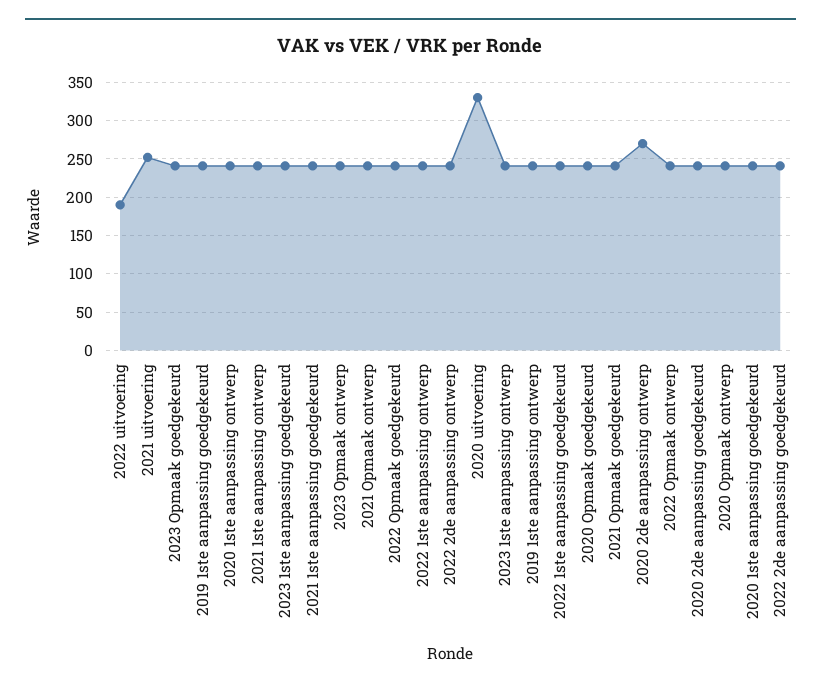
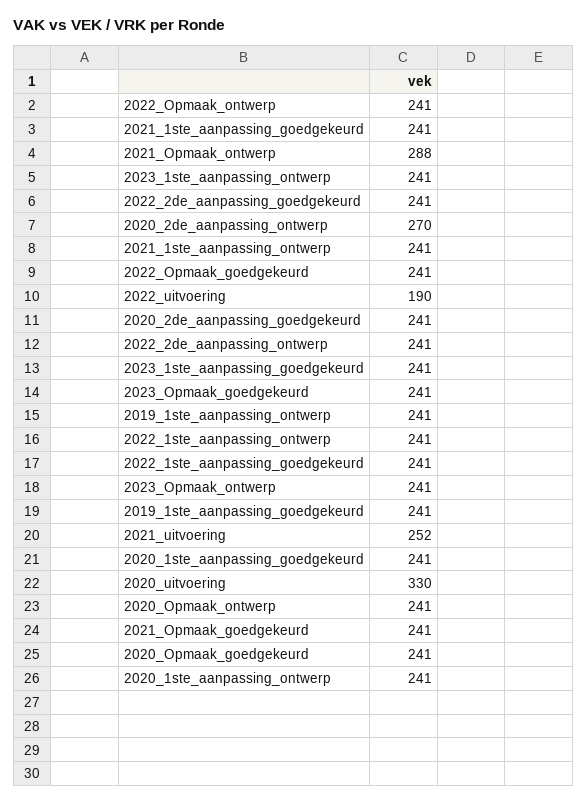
  {
    "2022 uitvoering": 190,
    "2021 uitvoering": 252,
    "2023 Opmaak goedgekeurd": 241,
    "2019 1ste aanpassing goedgekeurd": 241,
    "2020 1ste aanpassing ontwerp": 241,
    "2021 1ste aanpassing ontwerp": 241,
    "2023 1ste aanpassing goedgekeurd": 241,
    "2021 1ste aanpassing goedgekeurd": 241,
    "2023 Opmaak ontwerp": 241,
-   "2021 Opmaak ontwerp": 240,
+   "2021 Opmaak ontwerp": 288,
    "2022 Opmaak goedgekeurd": 241,
    "2022 1ste aanpassing ontwerp": 241,
    "2022 2de aanpassing ontwerp": 241,
    "2020 uitvoering": 330,
    "2023 1ste aanpassing ontwerp": 241,
    "2019 1ste aanpassing ontwerp": 241,
    "2022 1ste aanpassing goedgekeurd": 241,
    "2020 Opmaak goedgekeurd": 241,
    "2021 Opmaak goedgekeurd": 241,
    "2020 2de aanpassing ontwerp": 270,
    "2022 Opmaak ontwerp": 241,
    "2020 2de aanpassing goedgekeurd": 241,
    "2020 Opmaak ontwerp": 241,
    "2020 1ste aanpassing goedgekeurd": 241,
    "2022 2de aanpassing goedgekeurd": 241
  }

